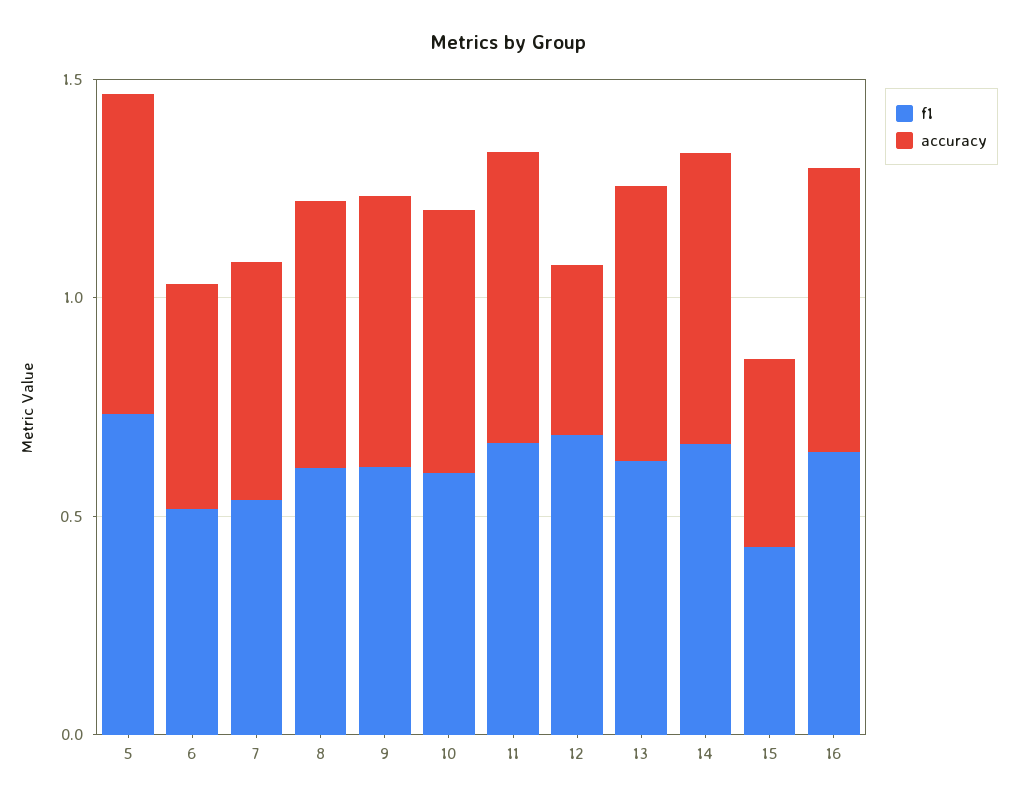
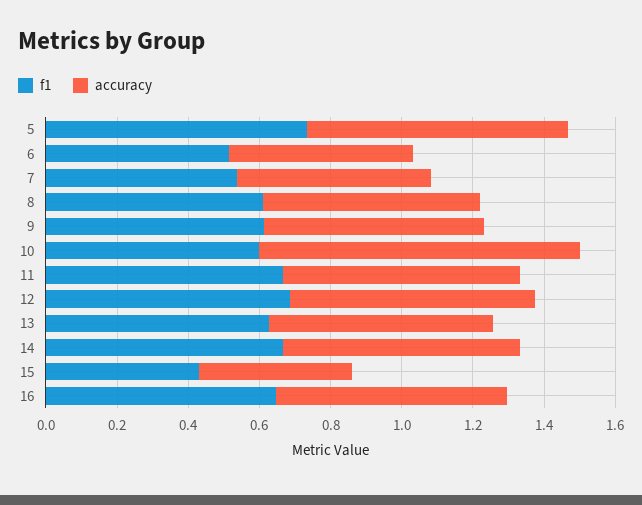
  {
    "f1": {
      "5": 0.75,
      "6": 0.5,
      "7": 0.55,
      "8": 0.6,
      "9": 0.6,
      "10": 0.6,
      "11": 0.65,
      "12": 0.7,
      "13": 0.65,
      "14": 0.65,
      "15": 0.45,
      "16": 0.65
    },
    "accuracy": {
      "5": 0.75,
      "6": 0.5,
      "7": 0.55,
      "8": 0.6,
      "9": 0.6,
-     "10": 0.6,
+     "10": 0.9,
      "11": 0.65,
-     "12": 0.4,
+     "12": 0.7,
      "13": 0.65,
      "14": 0.65,
      "15": 0.45,
      "16": 0.65
    }
  }

